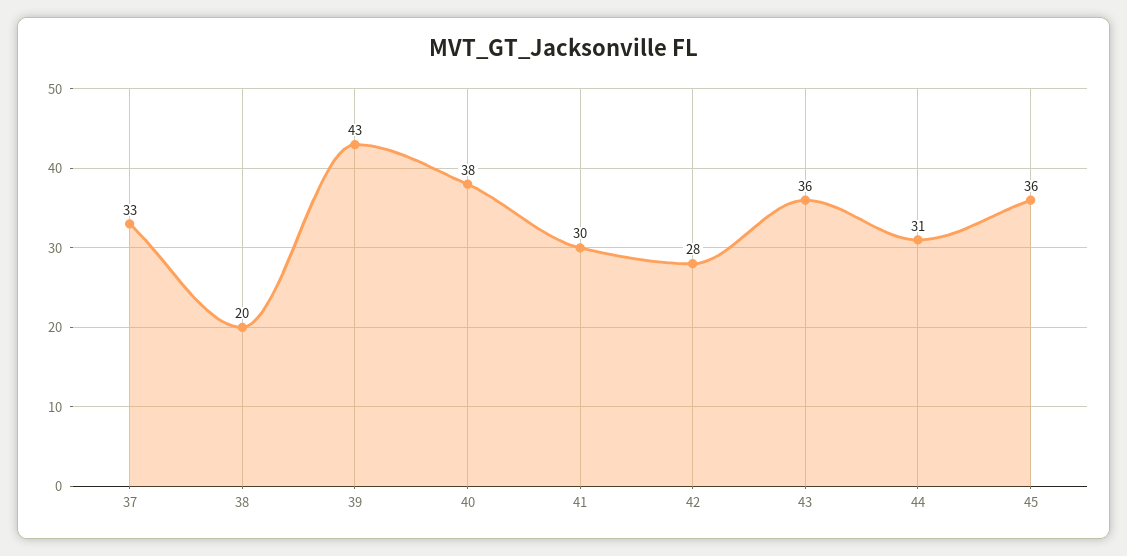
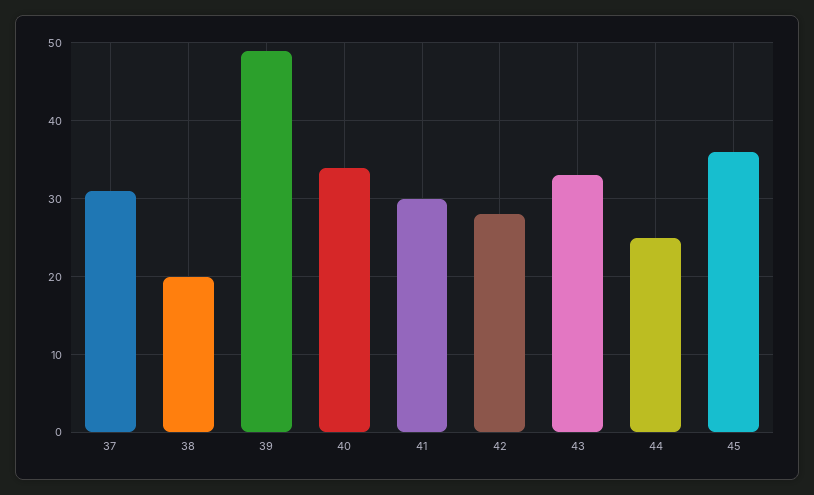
  {
-   "37": 33,
+   "37": 31,
    "38": 20,
-   "39": 43,
+   "39": 49,
-   "40": 38,
+   "40": 34,
    "41": 30,
    "42": 28,
-   "43": 36,
+   "43": 33,
-   "44": 31,
+   "44": 25,
    "45": 36
  }

